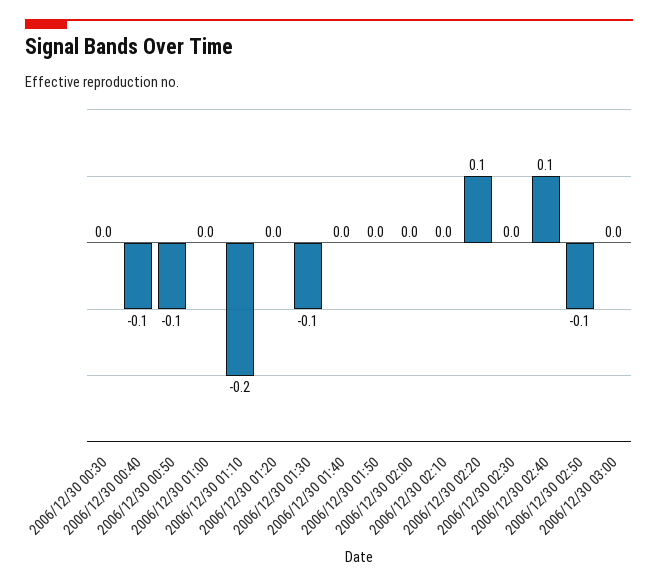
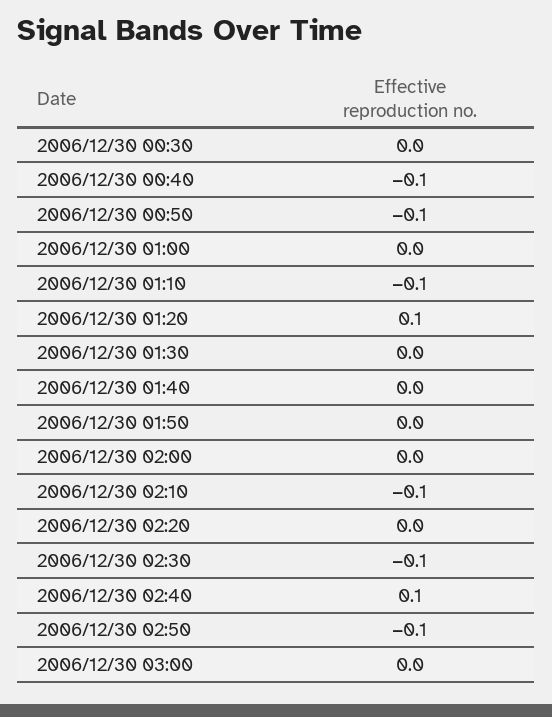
  {
    "2006/12/30 00:30": 0,
    "2006/12/30 00:40": -0.1,
    "2006/12/30 00:50": -0.1,
    "2006/12/30 01:00": 0,
-   "2006/12/30 01:10": -0.2,
+   "2006/12/30 01:10": -0.1,
-   "2006/12/30 01:20": 0,
+   "2006/12/30 01:20": 0.1,
-   "2006/12/30 01:30": -0.1,
+   "2006/12/30 01:30": 0,
    "2006/12/30 01:40": 0,
    "2006/12/30 01:50": 0,
    "2006/12/30 02:00": 0,
-   "2006/12/30 02:10": 0,
+   "2006/12/30 02:10": -0.1,
-   "2006/12/30 02:20": 0.1,
+   "2006/12/30 02:20": 0,
-   "2006/12/30 02:30": 0,
+   "2006/12/30 02:30": -0.1,
    "2006/12/30 02:40": 0.1,
    "2006/12/30 02:50": -0.1,
    "2006/12/30 03:00": 0
  }

